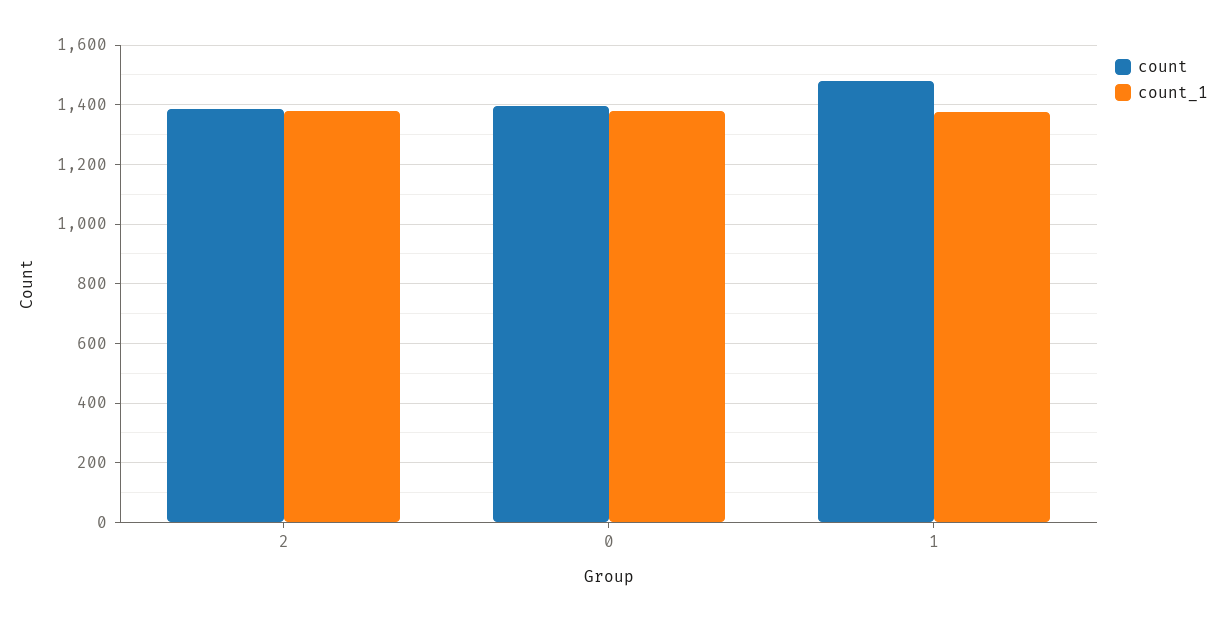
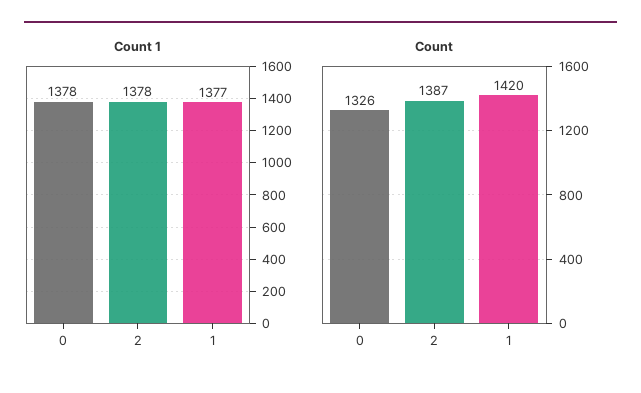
  {
    "count": {
      "2": 1387,
-     "0": 1400,
+     "0": 1326,
-     "1": 1475
+     "1": 1420
    },
    "count_1": {
      "2": 1378,
      "0": 1378,
      "1": 1377
    }
  }

